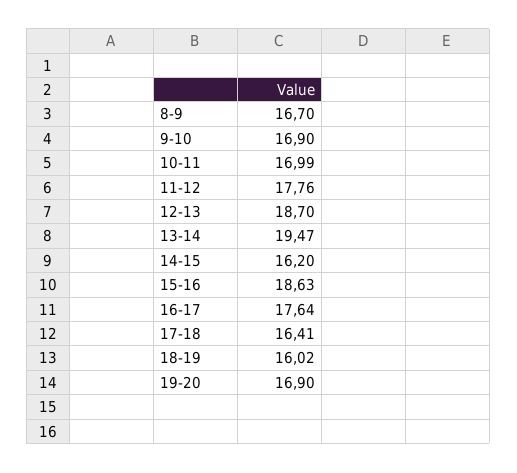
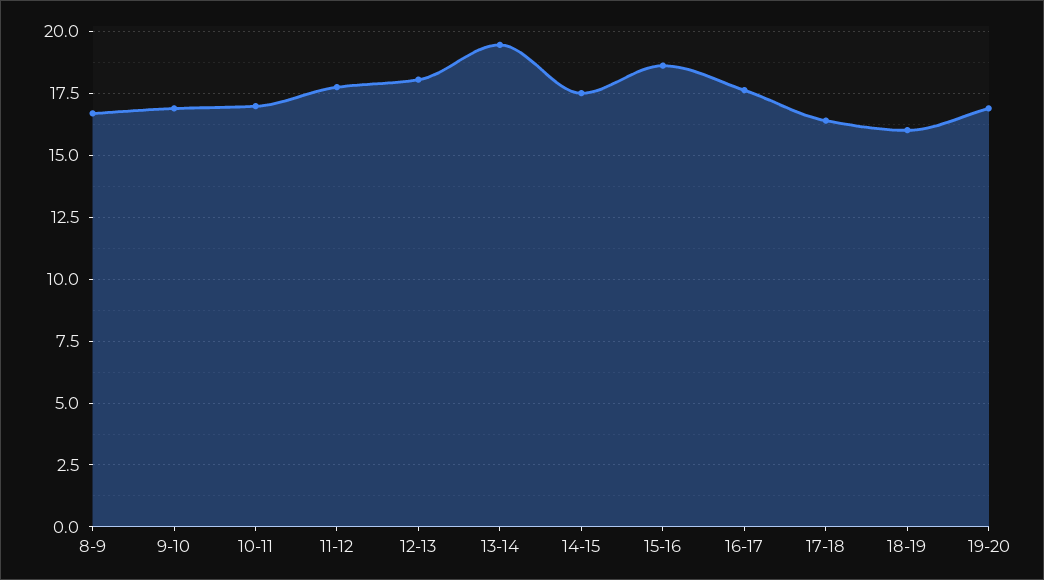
  {
    "8-9": 16.7,
    "9-10": 16.9,
    "10-11": 16.99,
    "11-12": 17.76,
-   "12-13": 18.7,
+   "12-13": 18,
    "13-14": 19.47,
-   "14-15": 16.2,
+   "14-15": 17.5,
    "15-16": 18.63,
    "16-17": 17.64,
    "17-18": 16.41,
    "18-19": 16.02,
    "19-20": 16.9
  }

